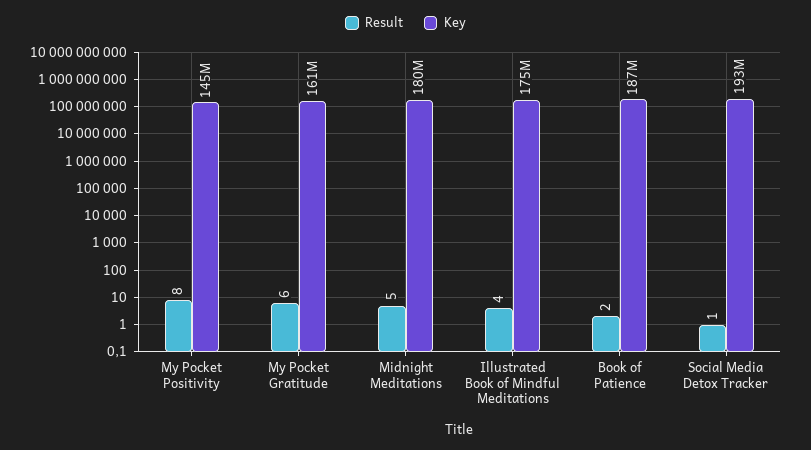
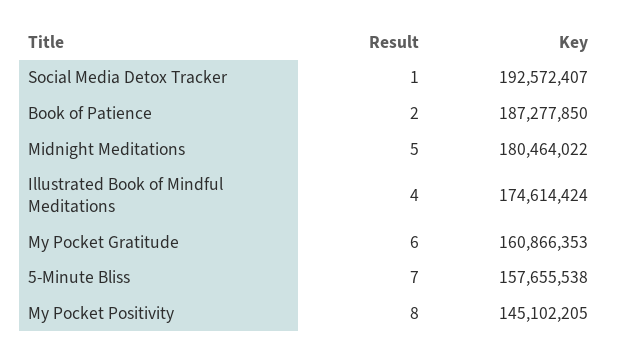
  {
    "Result": {
      "My Pocket Positivity": 8,
      "My Pocket Gratitude": 6,
      "Midnight Meditations": 5,
      "Illustrated Book of Mindful Meditations": 4,
      "Book of Patience": 2,
-     "Social Media Detox Tracker": 1
+     "Social Media Detox Tracker": 1,
+     "5-Minute Bliss": 7
    },
    "Key": {
      "My Pocket Positivity": 145102205,
      "My Pocket Gratitude": 160866353,
      "Midnight Meditations": 180464022,
      "Illustrated Book of Mindful Meditations": 174614424,
      "Book of Patience": 187277850,
-     "Social Media Detox Tracker": 192572407
+     "Social Media Detox Tracker": 192572407,
+     "5-Minute Bliss": 157655538
    }
  }

